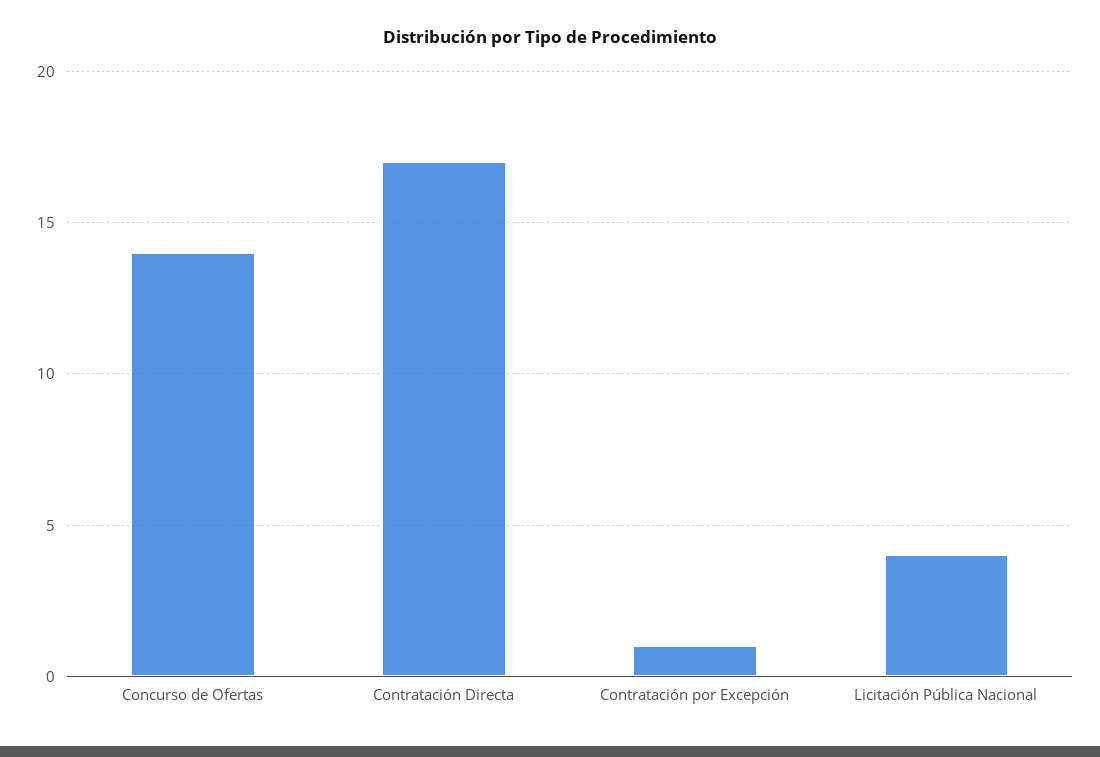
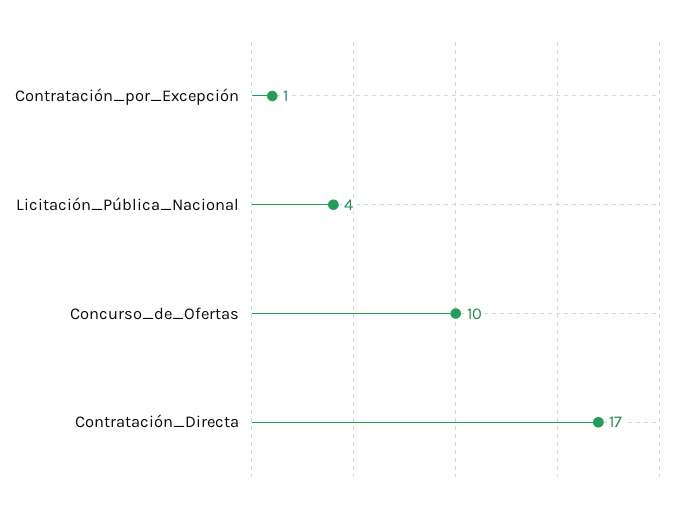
  {
-   "Concurso de Ofertas": 14,
+   "Concurso de Ofertas": 10,
    "Contratación Directa": 17,
    "Contratación por Excepción": 1,
    "Licitación Pública Nacional": 4
  }

